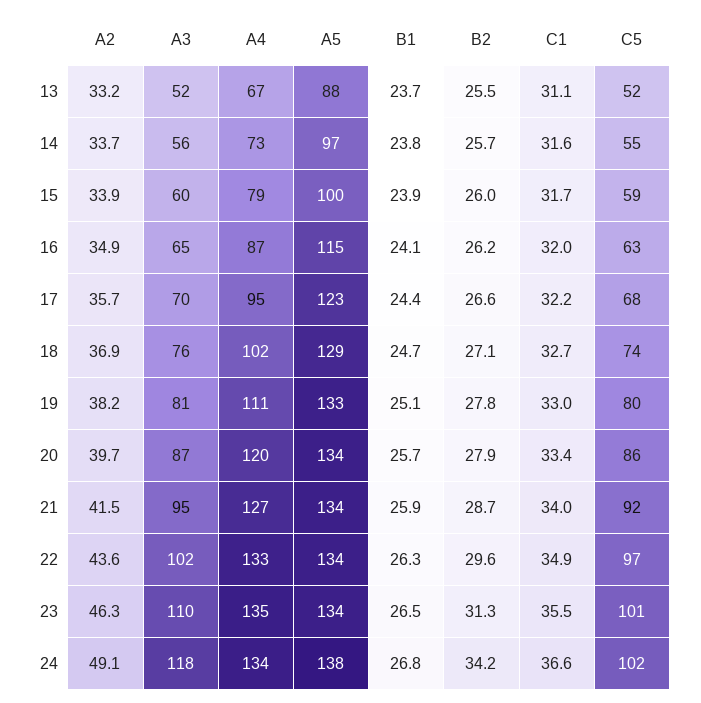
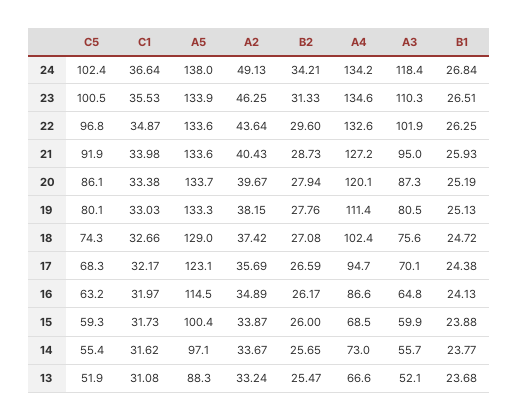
  {
    "A2": {
      "13": 33.24,
      "14": 33.67,
      "15": 33.87,
      "16": 34.89,
      "17": 35.69,
-     "18": 36.9,
+     "18": 37.42,
      "19": 38.15,
      "20": 39.67,
-     "21": 41.5,
+     "21": 40.43,
      "22": 43.64,
      "23": 46.25,
      "24": 49.13
    },
    "A3": {
      "13": 52.1,
      "14": 55.7,
      "15": 59.9,
      "16": 64.8,
      "17": 70.1,
      "18": 75.6,
      "19": 80.5,
      "20": 87.3,
      "21": 95,
      "22": 101.9,
      "23": 110.3,
      "24": 118.4
    },
    "A4": {
      "13": 66.6,
      "14": 73,
-     "15": 79,
+     "15": 68.5,
      "16": 86.6,
      "17": 94.7,
      "18": 102.4,
      "19": 111.4,
      "20": 120.1,
      "21": 127.2,
      "22": 132.6,
      "23": 134.6,
      "24": 134.2
    },
    "A5": {
      "13": 88.3,
      "14": 97.1,
      "15": 100.4,
      "16": 114.5,
      "17": 123.1,
      "18": 129,
      "19": 133.3,
      "20": 133.7,
      "21": 133.6,
      "22": 133.6,
      "23": 133.9,
      "24": 138
    },
    "B1": {
      "13": 23.68,
      "14": 23.77,
      "15": 23.88,
      "16": 24.13,
      "17": 24.38,
      "18": 24.72,
      "19": 25.13,
-     "20": 25.7,
+     "20": 25.19,
      "21": 25.93,
      "22": 26.25,
      "23": 26.51,
      "24": 26.84
    },
    "B2": {
      "13": 25.47,
      "14": 25.65,
      "15": 26,
      "16": 26.17,
      "17": 26.59,
      "18": 27.08,
      "19": 27.76,
      "20": 27.94,
      "21": 28.73,
      "22": 29.6,
      "23": 31.33,
      "24": 34.21
    },
    "C1": {
      "13": 31.08,
      "14": 31.62,
      "15": 31.73,
      "16": 31.97,
      "17": 32.17,
      "18": 32.66,
      "19": 33.03,
      "20": 33.38,
      "21": 33.98,
      "22": 34.87,
      "23": 35.53,
      "24": 36.64
    },
    "C5": {
      "13": 51.9,
      "14": 55.4,
      "15": 59.3,
      "16": 63.2,
      "17": 68.3,
      "18": 74.3,
      "19": 80.1,
      "20": 86.1,
      "21": 91.9,
      "22": 96.8,
      "23": 100.5,
      "24": 102.4
    }
  }

